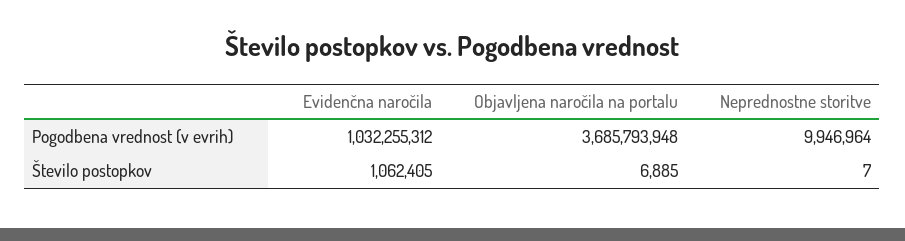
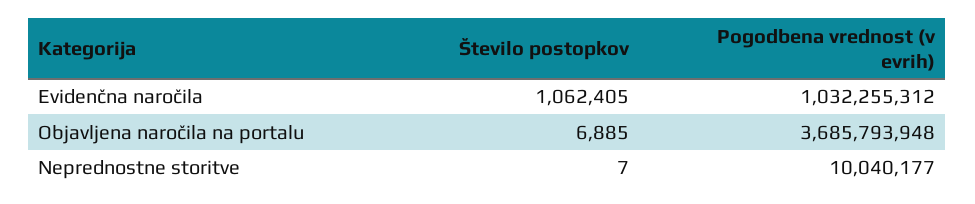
  {
    "Evidenčna naročila": {
      "Pogodbena vrednost (v evrih)": 1032255312,
      "Število postopkov": 1062405
    },
    "Objavljena naročila na portalu": {
      "Pogodbena vrednost (v evrih)": 3685793948,
      "Število postopkov": 6885
    },
    "Neprednostne storitve": {
-     "Pogodbena vrednost (v evrih)": 9946964,
+     "Pogodbena vrednost (v evrih)": 10040177,
      "Število postopkov": 7
    }
  }

